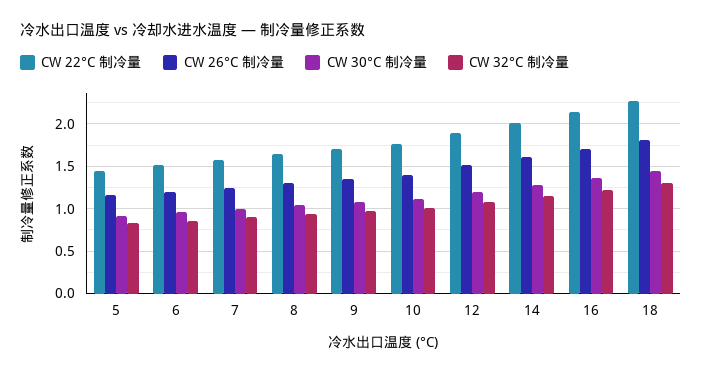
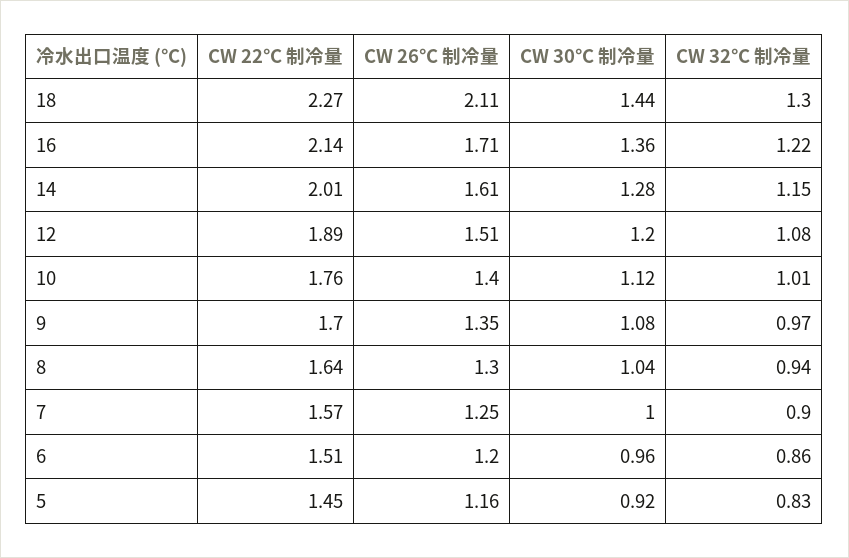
  {
    "CW 22°C 制冷量": {
      "5": 1.45,
      "6": 1.51,
      "7": 1.57,
      "8": 1.64,
      "9": 1.7,
      "10": 1.76,
      "12": 1.89,
      "14": 2.01,
      "16": 2.14,
      "18": 2.27
    },
    "CW 26°C 制冷量": {
      "5": 1.16,
      "6": 1.2,
      "7": 1.25,
      "8": 1.3,
      "9": 1.35,
      "10": 1.4,
      "12": 1.51,
      "14": 1.61,
      "16": 1.71,
-     "18": 1.8
+     "18": 2.11
    },
    "CW 30°C 制冷量": {
      "5": 0.92,
      "6": 0.96,
      "7": 1,
      "8": 1.04,
      "9": 1.08,
      "10": 1.12,
      "12": 1.2,
      "14": 1.28,
      "16": 1.36,
      "18": 1.44
    },
    "CW 32°C 制冷量": {
      "5": 0.83,
      "6": 0.86,
      "7": 0.9,
      "8": 0.94,
      "9": 0.97,
      "10": 1.01,
      "12": 1.08,
      "14": 1.15,
      "16": 1.22,
      "18": 1.3
    }
  }

